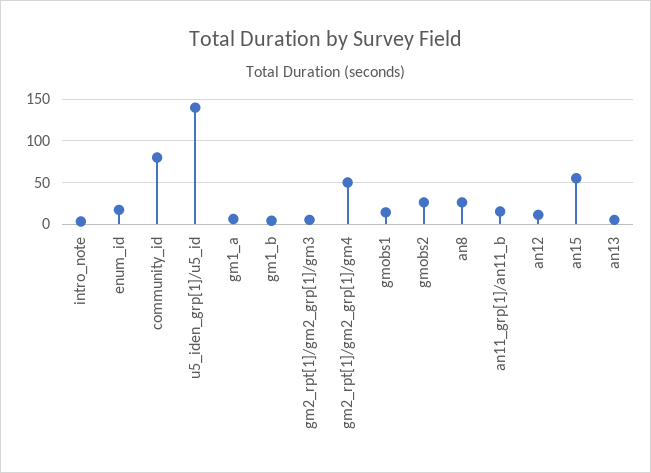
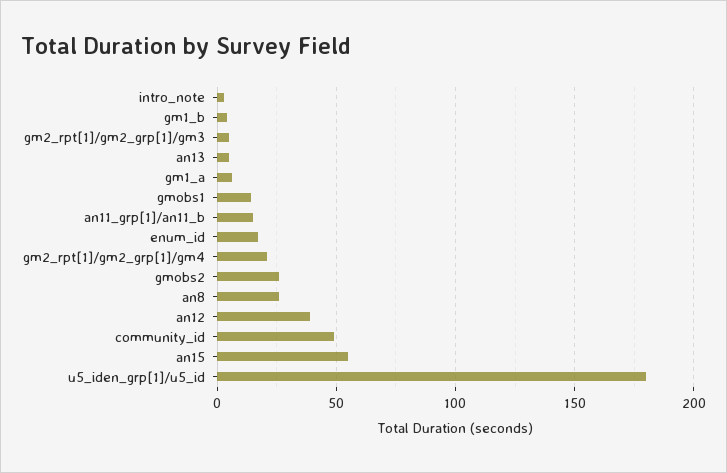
  {
    "intro_note": 5,
    "enum_id": 15,
-   "community_id": 80,
+   "community_id": 50,
-   "u5_iden_grp[1]/u5_id": 140,
+   "u5_iden_grp[1]/u5_id": 180,
    "gm1_a": 5,
    "gm1_b": 5,
    "gm2_rpt[1]/gm2_grp[1]/gm3": 5,
-   "gm2_rpt[1]/gm2_grp[1]/gm4": 50,
+   "gm2_rpt[1]/gm2_grp[1]/gm4": 20,
    "gmobs1": 15,
    "gmobs2": 25,
    "an8": 25,
    "an11_grp[1]/an11_b": 15,
-   "an12": 10,
+   "an12": 40,
    "an15": 55,
    "an13": 5
  }

